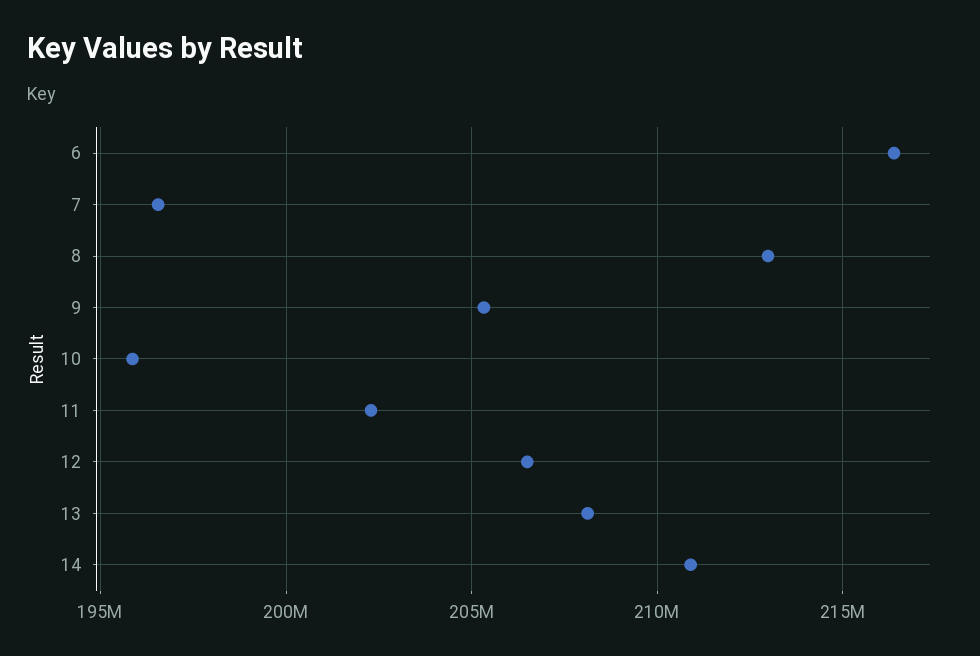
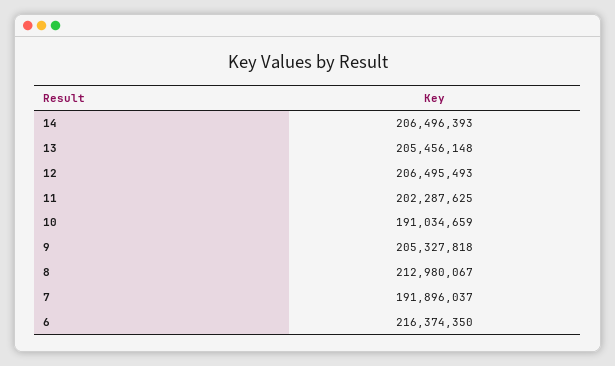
  {
    "6": 216374350,
-   "7": 196500000,
+   "7": 191896037,
    "8": 212980067,
    "9": 205327818,
-   "10": 196000000,
+   "10": 191034659,
    "11": 202287625,
    "12": 206495493,
-   "13": 208000000,
+   "13": 205456148,
-   "14": 211000000
+   "14": 206496393
  }

